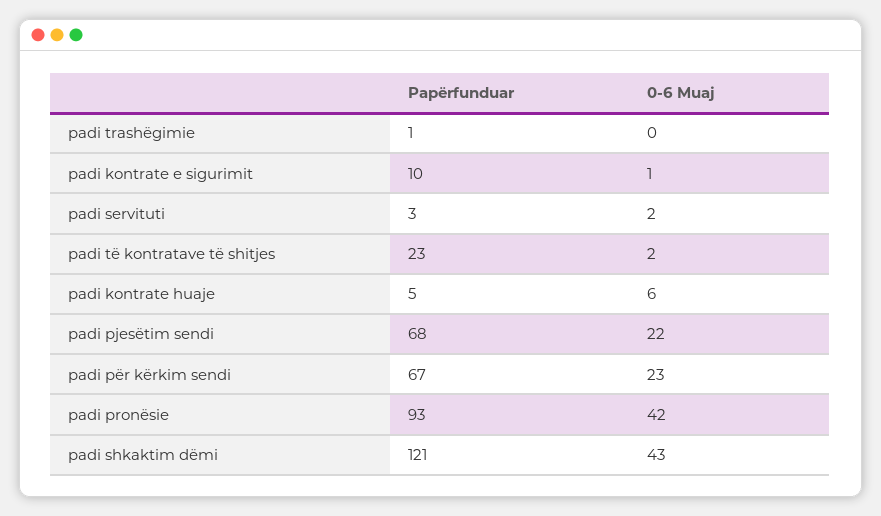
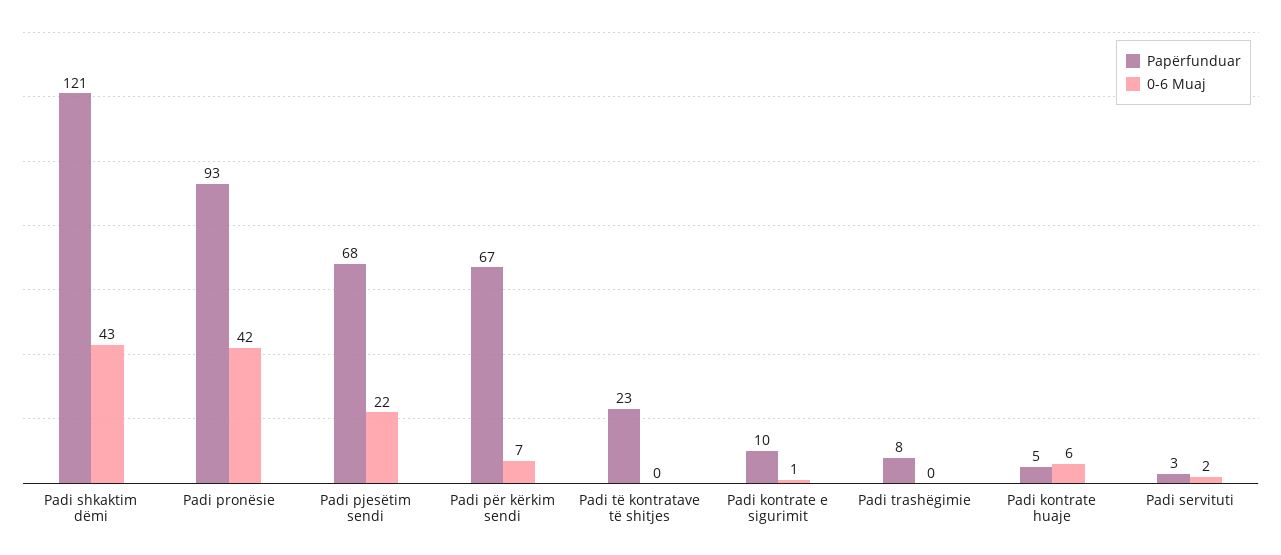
  {
    "Papërfunduar": {
-     "padi trashëgimie": 1,
+     "padi trashëgimie": 8,
      "padi kontrate e sigurimit": 10,
      "padi servituti": 3,
      "padi të kontratave të shitjes": 23,
      "padi kontrate huaje": 5,
      "padi pjesëtim sendi": 68,
      "padi për kërkim sendi": 67,
      "padi pronësie": 93,
      "padi shkaktim dëmi": 121
    },
    "0-6 Muaj": {
      "padi trashëgimie": 0,
      "padi kontrate e sigurimit": 1,
      "padi servituti": 2,
-     "padi të kontratave të shitjes": 2,
+     "padi të kontratave të shitjes": 0,
      "padi kontrate huaje": 6,
      "padi pjesëtim sendi": 22,
-     "padi për kërkim sendi": 23,
+     "padi për kërkim sendi": 7,
      "padi pronësie": 42,
      "padi shkaktim dëmi": 43
    }
  }

